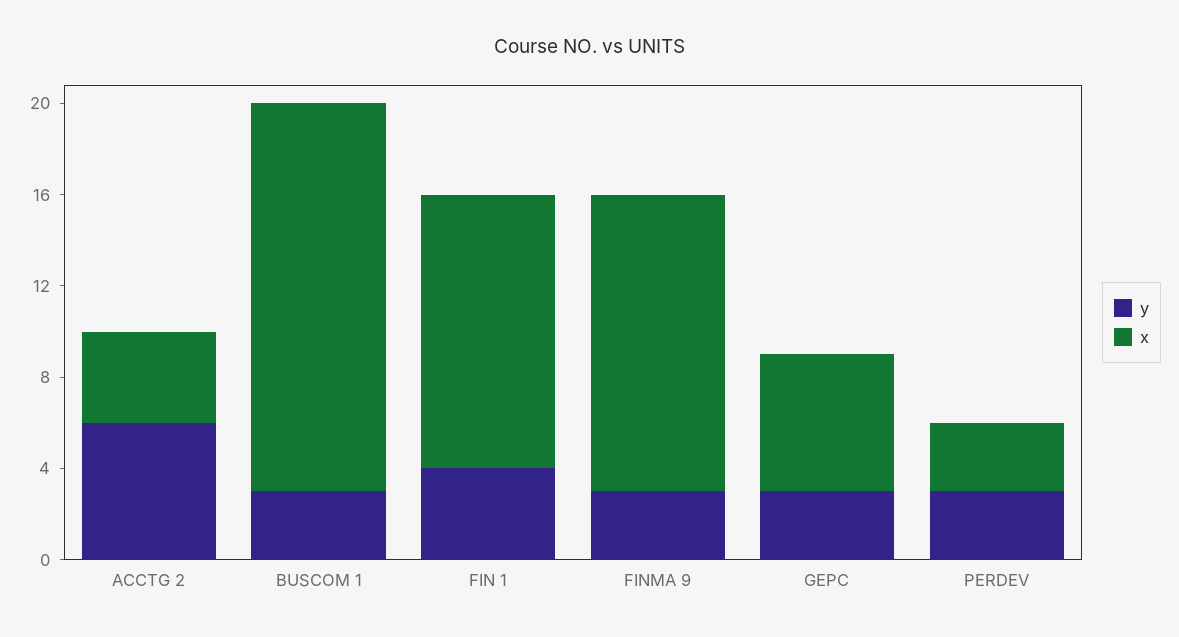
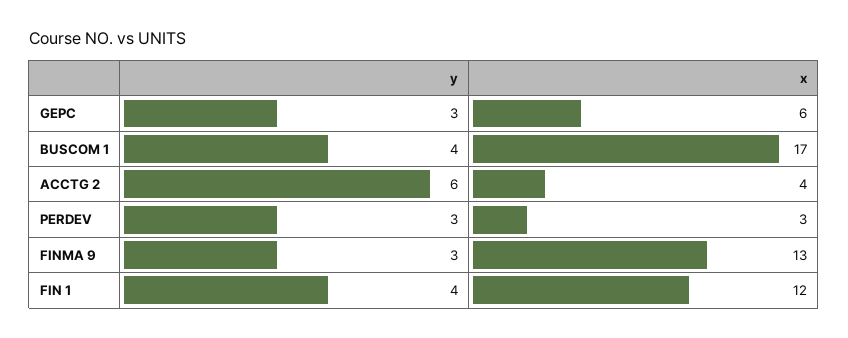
  {
    "y": {
      "ACCTG 2": 6,
-     "BUSCOM 1": 3,
+     "BUSCOM 1": 4,
      "FIN 1": 4,
      "FINMA 9": 3,
      "GEPC": 3,
      "PERDEV": 3
    },
    "x": {
      "ACCTG 2": 4,
      "BUSCOM 1": 17,
      "FIN 1": 12,
      "FINMA 9": 13,
      "GEPC": 6,
      "PERDEV": 3
    }
  }

